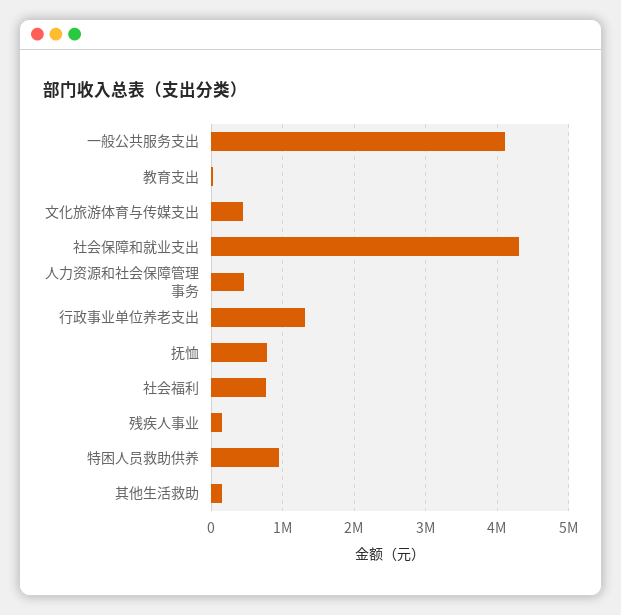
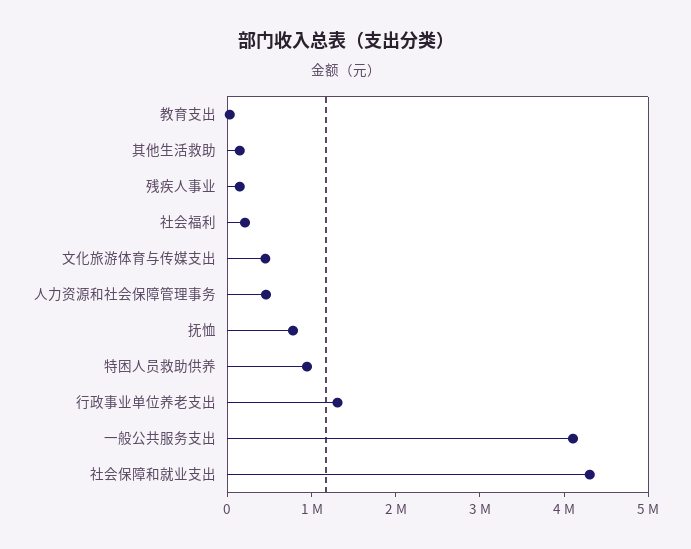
  {
    "一般公共服务支出": 4100000,
    "教育支出": 0,
    "文化旅游体育与传媒支出": 500000,
    "社会保障和就业支出": 4300000,
    "人力资源和社会保障管理事务": 500000,
    "行政事业单位养老支出": 1300000,
    "抚恤": 800000,
-   "社会福利": 800000,
+   "社会福利": 200000,
    "残疾人事业": 100000,
    "特困人员救助供养": 900000,
    "其他生活救助": 100000
  }

